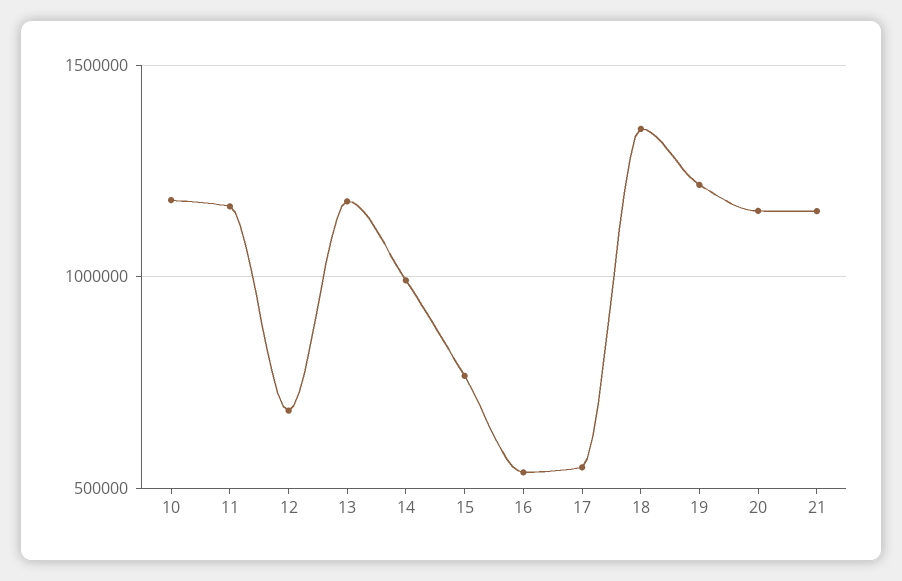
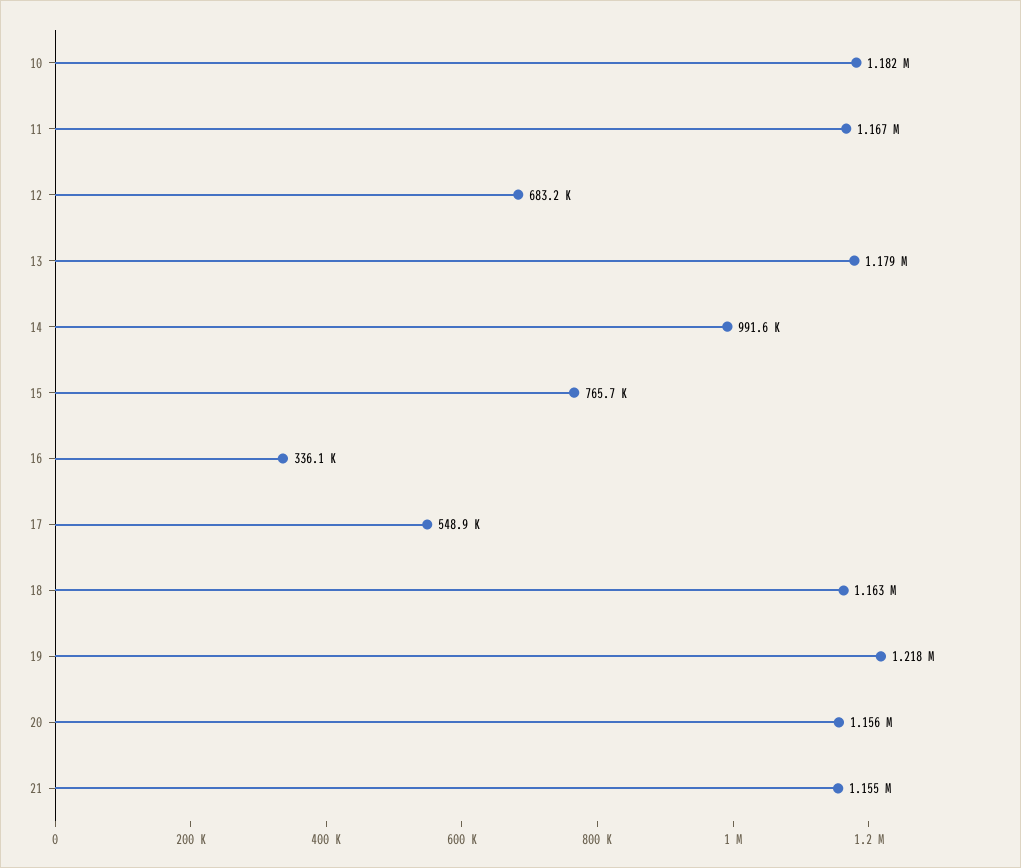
  {
    "10": 1182000,
    "11": 1167000,
    "12": 683200,
    "13": 1179000,
    "14": 991600,
    "15": 765700,
-   "16": 550000,
+   "16": 336100,
    "17": 548900,
-   "18": 1350000,
+   "18": 1163000,
    "19": 1218000,
    "20": 1156000,
    "21": 1155000
  }

